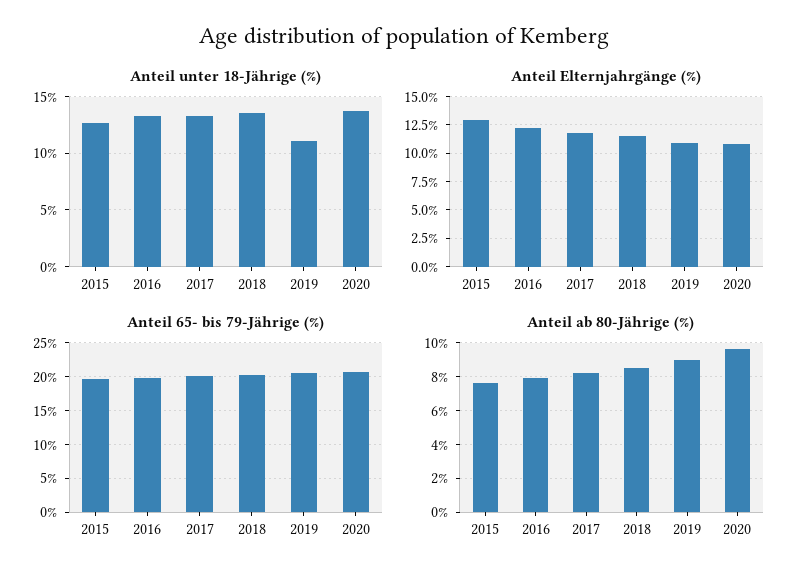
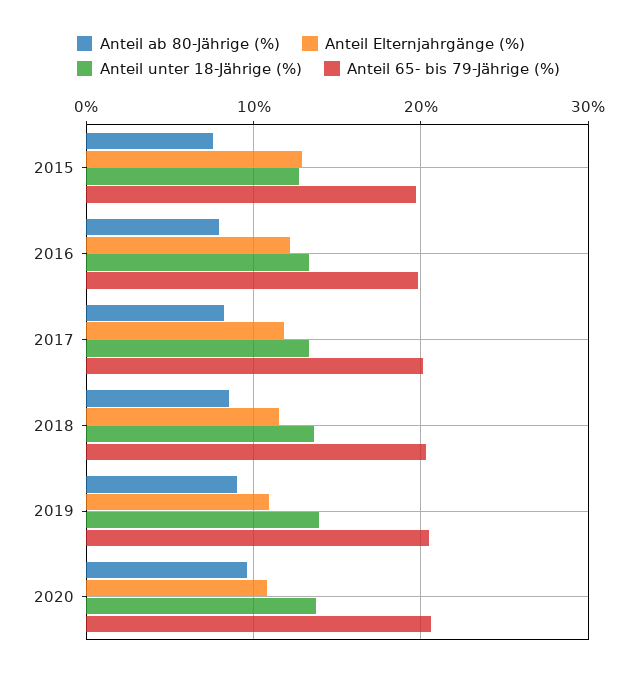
  {
    "Anteil unter 18-Jährige (%)": {
      "2015": 13,
      "2016": 13,
      "2017": 13,
      "2018": 14,
-     "2019": 11,
+     "2019": 14,
      "2020": 14
    },
    "Anteil Elternjahrgänge (%)": {
      "2015": 13,
      "2016": 12,
      "2017": 12,
      "2018": 12,
      "2019": 11,
      "2020": 11
    },
    "Anteil 65- bis 79-Jährige (%)": {
      "2015": 20,
      "2016": 20,
      "2017": 20,
      "2018": 20,
      "2019": 21,
      "2020": 21
    },
    "Anteil ab 80-Jährige (%)": {
      "2015": 7.5,
      "2016": 8,
      "2017": 8,
      "2018": 8.5,
      "2019": 9,
      "2020": 9.5
    }
  }

